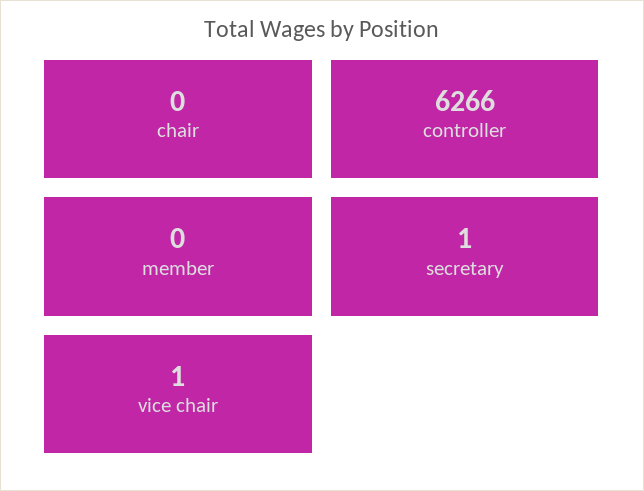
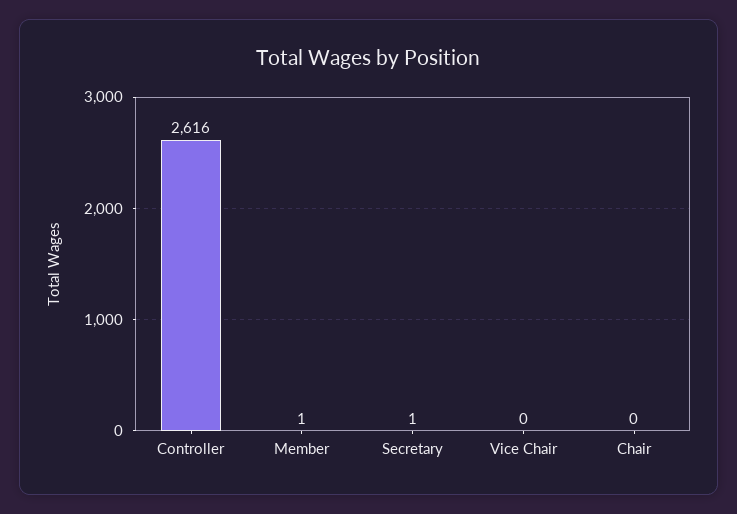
  {
    "chair": 0,
-   "controller": 6266,
+   "controller": 2616,
-   "member": 0,
+   "member": 1,
    "secretary": 1,
-   "vice chair": 1
+   "vice chair": 0
  }

